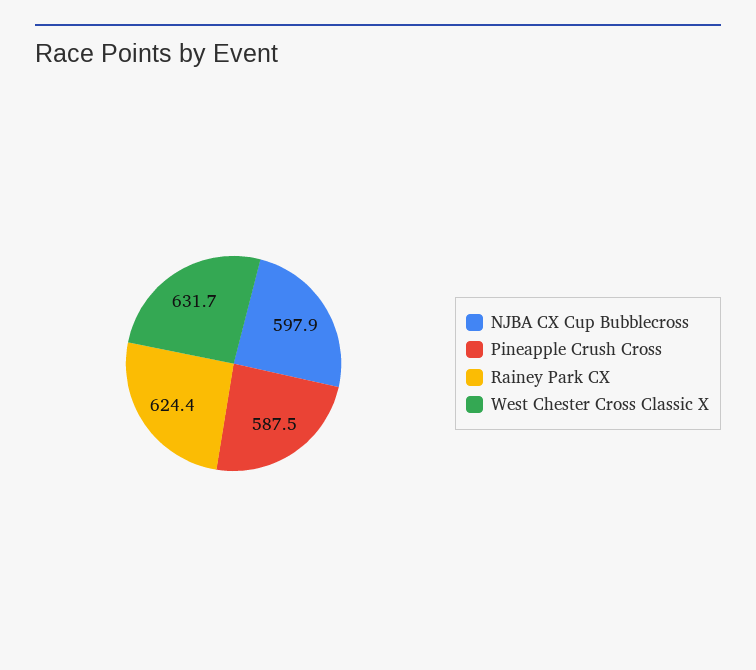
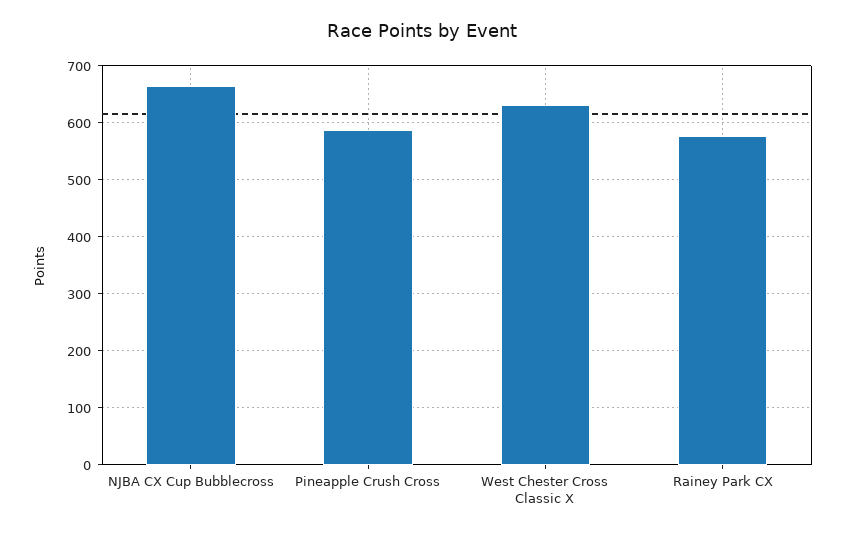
  {
-   "NJBA CX Cup Bubblecross": 597.9,
+   "NJBA CX Cup Bubblecross": 660,
    "Pineapple Crush Cross": 587.5,
-   "Rainey Park CX": 624.4,
+   "Rainey Park CX": 580,
    "West Chester Cross Classic X": 631.7
  }

